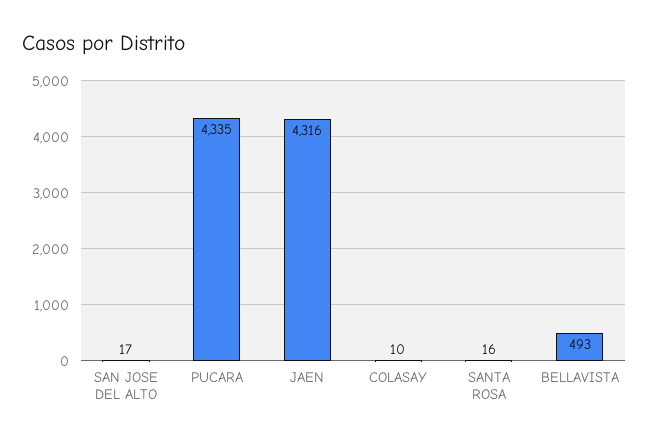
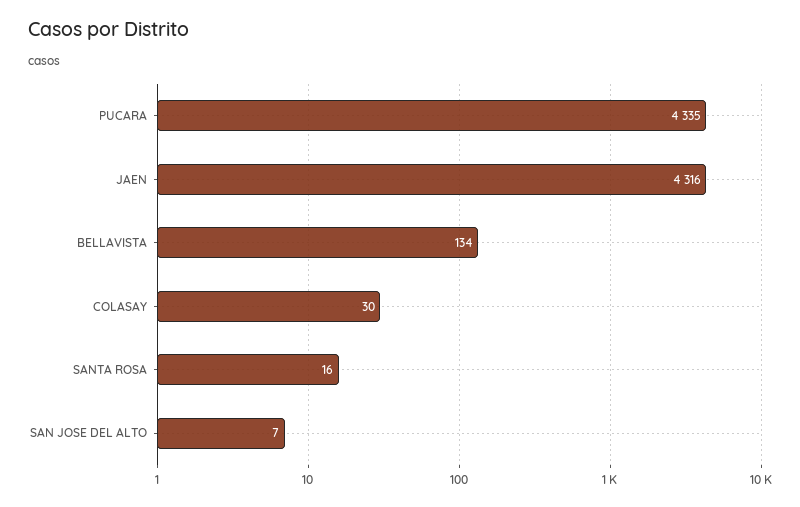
  {
-   "SAN JOSE DEL ALTO": 17,
+   "SAN JOSE DEL ALTO": 7,
    "PUCARA": 4335,
    "JAEN": 4316,
-   "COLASAY": 10,
+   "COLASAY": 30,
    "SANTA ROSA": 16,
-   "BELLAVISTA": 493
+   "BELLAVISTA": 134
  }

